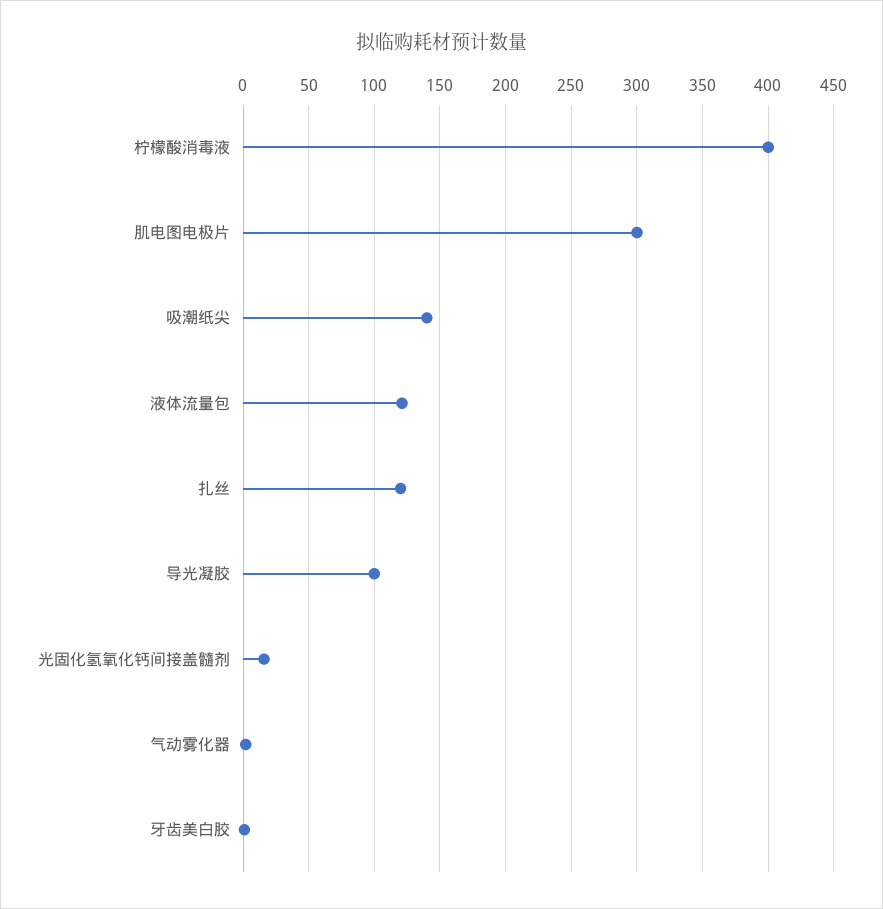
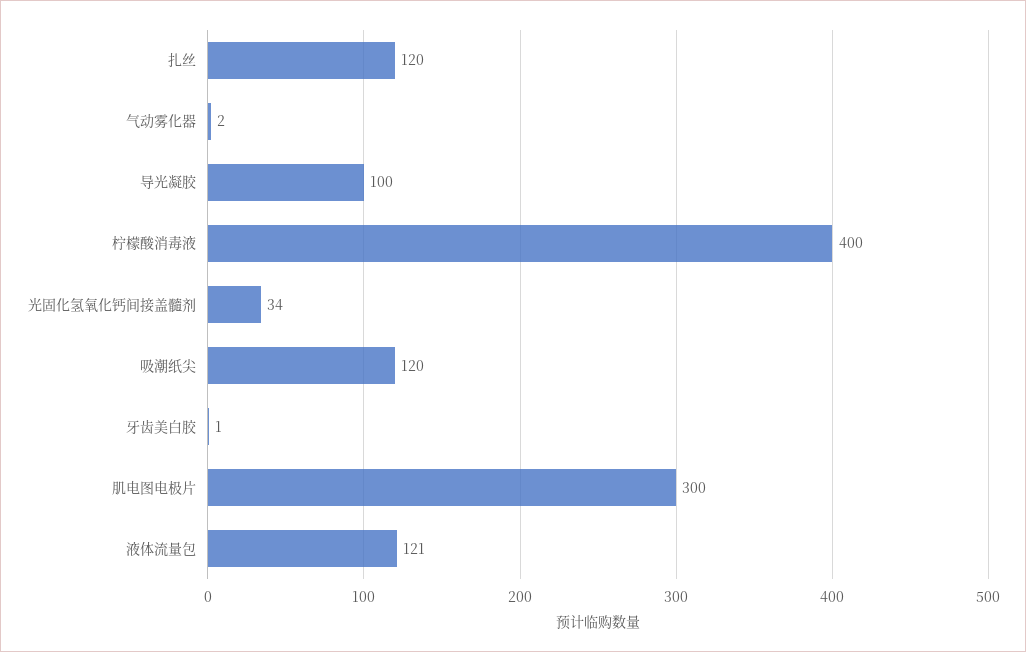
  {
    "柠檬酸消毒液": 400,
    "肌电图电极片": 300,
-   "吸潮纸尖": 140,
+   "吸潮纸尖": 120,
    "液体流量包": 121,
    "扎丝": 120,
    "导光凝胶": 100,
-   "光固化氢氧化钙间接盖髓剂": 15,
+   "光固化氢氧化钙间接盖髓剂": 34,
    "气动雾化器": 2,
    "牙齿美白胶": 1
  }

